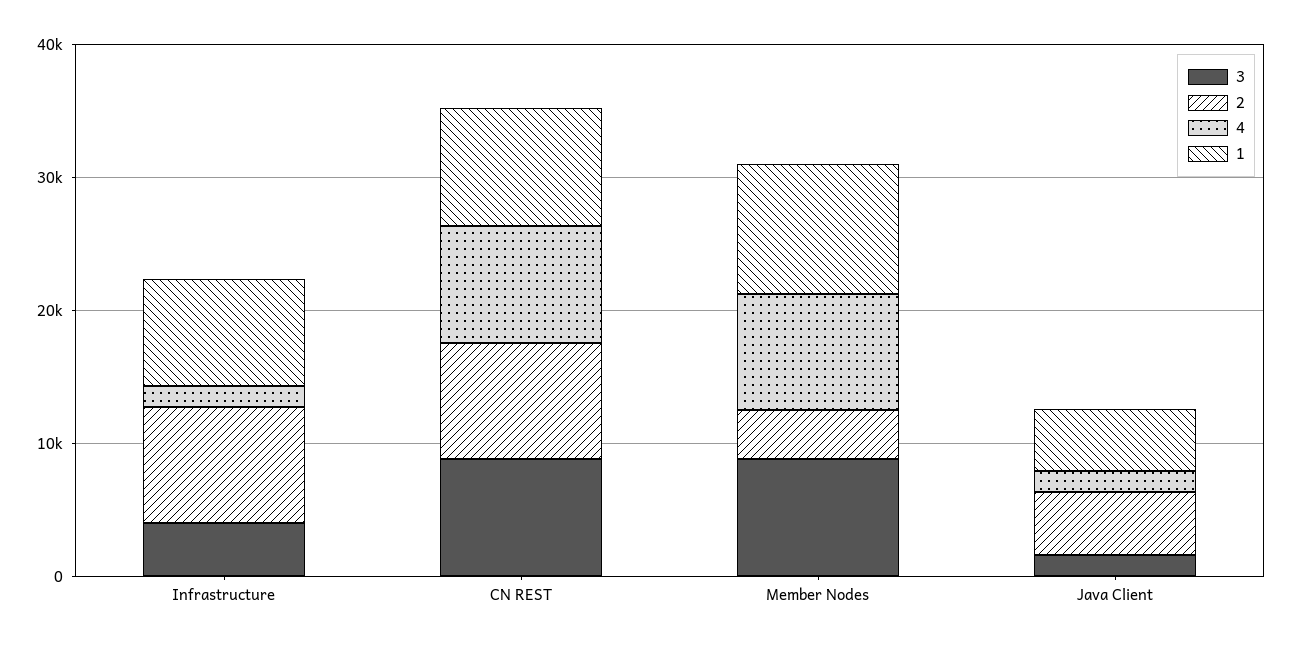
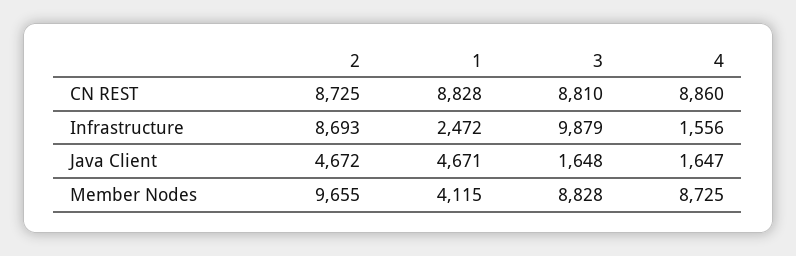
  {
    "3": {
-     "Infrastructure": 4000,
+     "Infrastructure": 9879,
      "CN REST": 8810,
      "Member Nodes": 8828,
      "Java Client": 1648
    },
    "2": {
      "Infrastructure": 8693,
      "CN REST": 8725,
-     "Member Nodes": 4000,
+     "Member Nodes": 9655,
      "Java Client": 4672
    },
    "4": {
      "Infrastructure": 1556,
      "CN REST": 8860,
      "Member Nodes": 8725,
      "Java Client": 1647
    },
    "1": {
-     "Infrastructure": 8000,
+     "Infrastructure": 2472,
      "CN REST": 8828,
-     "Member Nodes": 10000,
+     "Member Nodes": 4115,
      "Java Client": 4671
    }
  }

